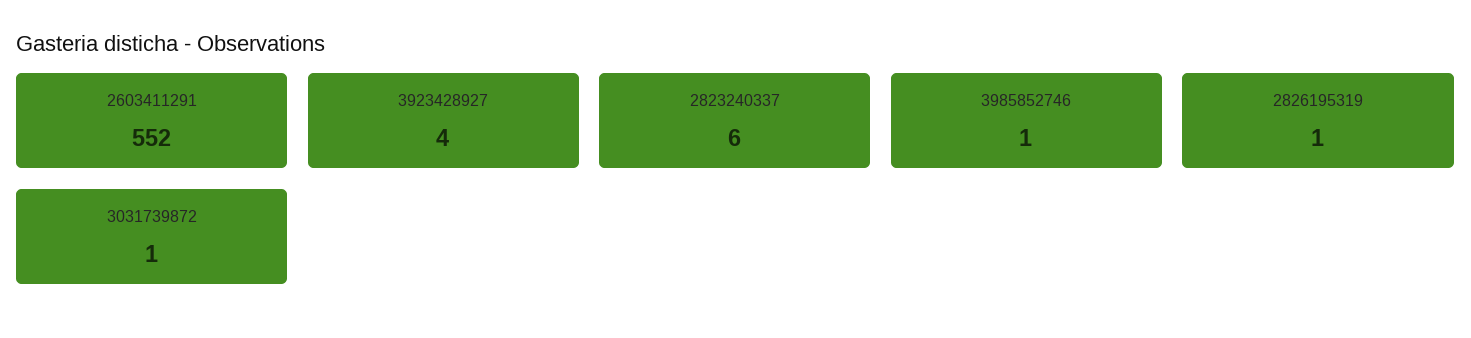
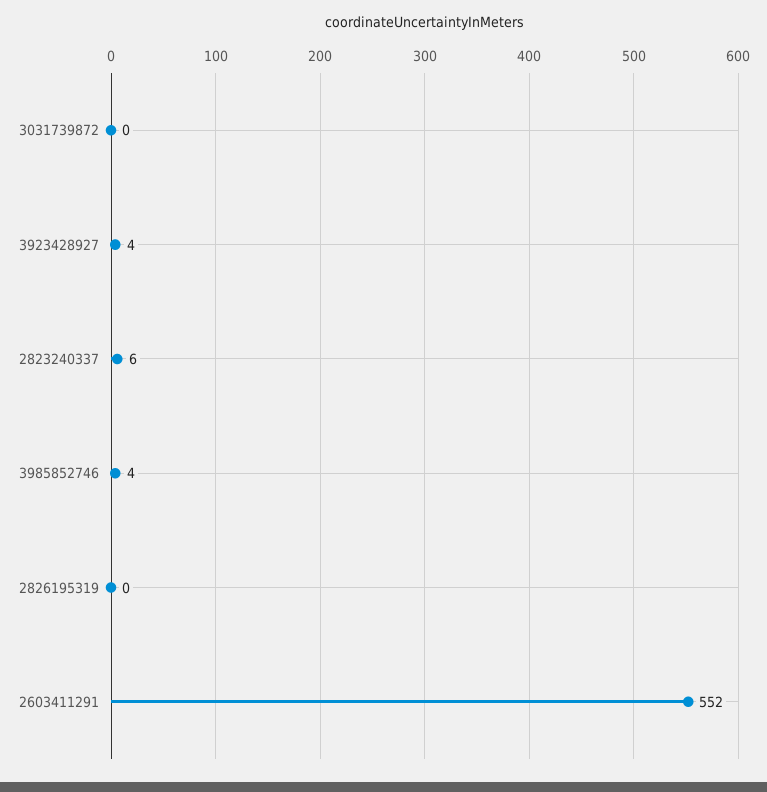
  {
    "2603411291": 552,
    "3923428927": 4,
    "2823240337": 6,
-   "3985852746": 1,
+   "3985852746": 4,
-   "2826195319": 1,
+   "2826195319": 0,
-   "3031739872": 1
+   "3031739872": 0
  }

